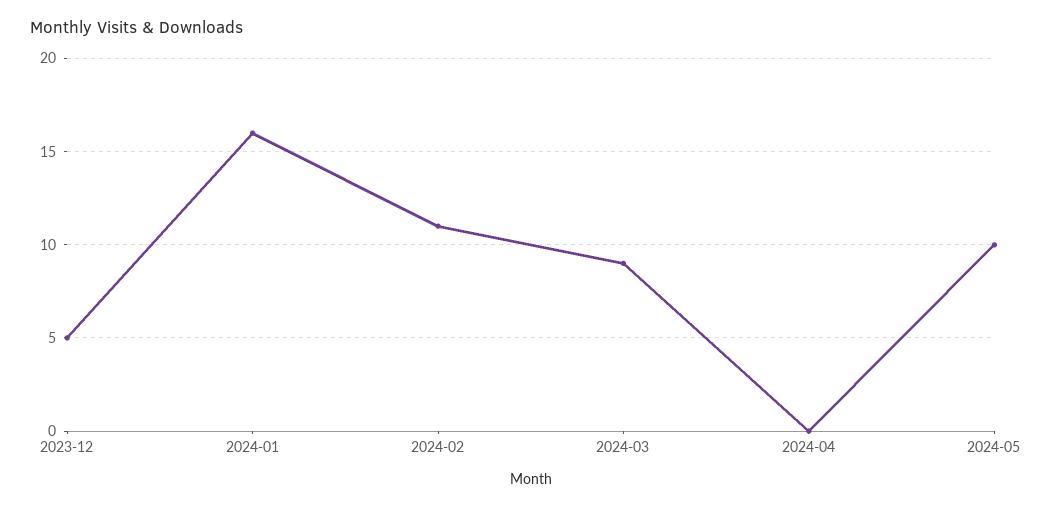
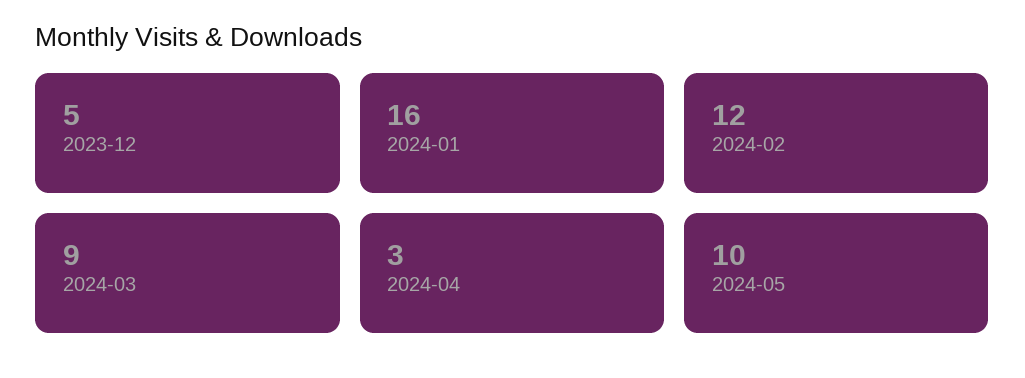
  {
    "2023-12": 5,
    "2024-01": 16,
-   "2024-02": 11,
+   "2024-02": 12,
    "2024-03": 9,
-   "2024-04": 0,
+   "2024-04": 3,
    "2024-05": 10
  }

